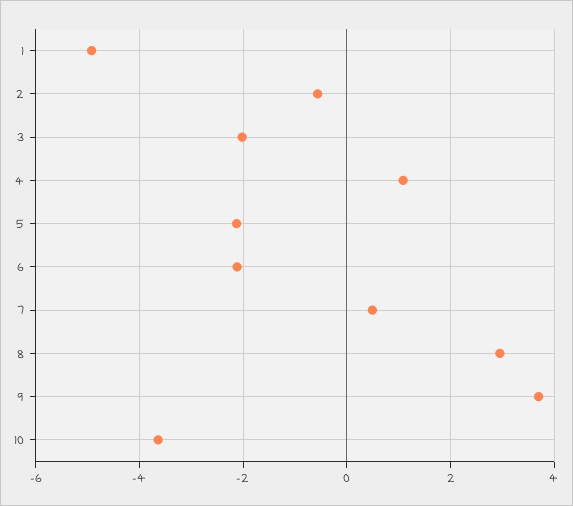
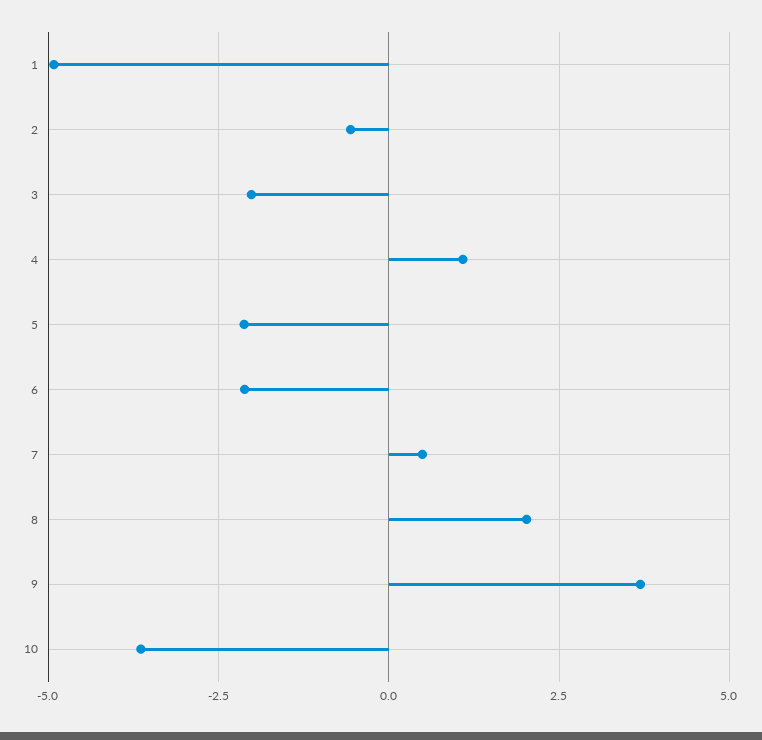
  {
    "1": -5,
    "2": -0.6,
    "3": -2,
    "4": 1,
    "5": -2.2,
    "6": -2.2,
    "7": 0.4,
-   "8": 3,
+   "8": 2,
    "9": 3.6,
    "10": -3.6
  }

